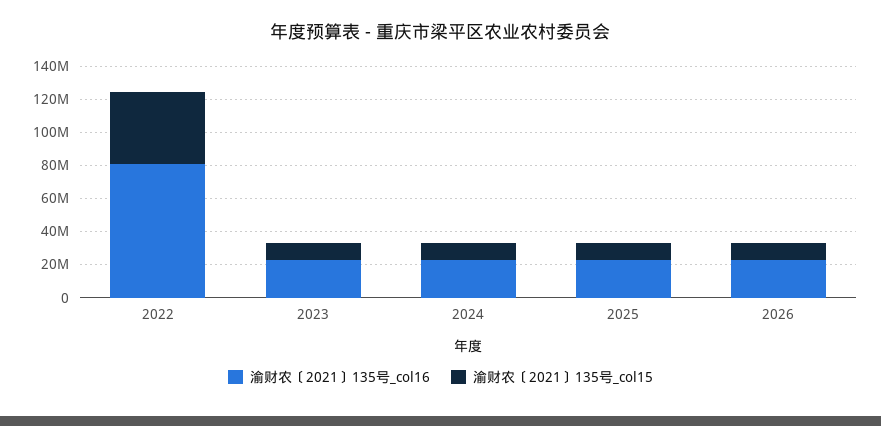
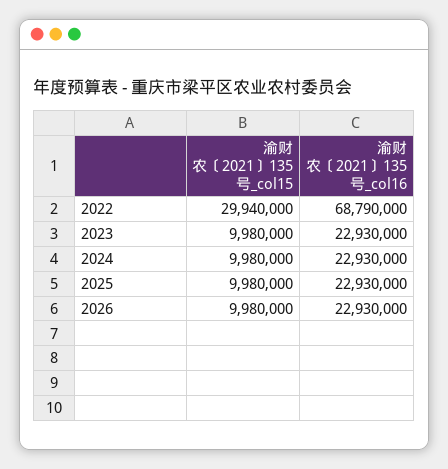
  {
    "渝财农〔2021〕135号_col16": {
-     "2022": 80000000,
+     "2022": 68790000,
      "2023": 22930000,
      "2024": 22930000,
      "2025": 22930000,
      "2026": 22930000
    },
    "渝财农〔2021〕135号_col15": {
-     "2022": 45000000,
+     "2022": 29940000,
      "2023": 9980000,
      "2024": 9980000,
      "2025": 9980000,
      "2026": 9980000
    }
  }

